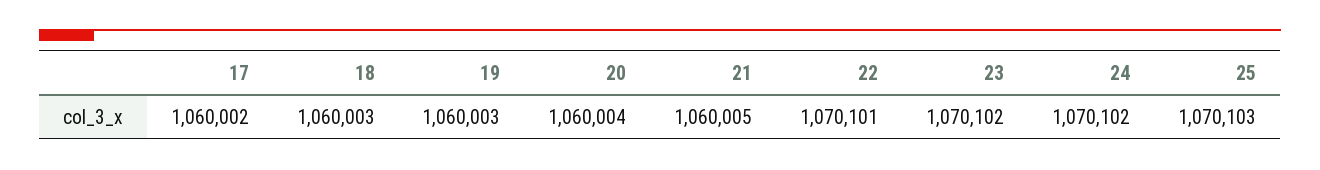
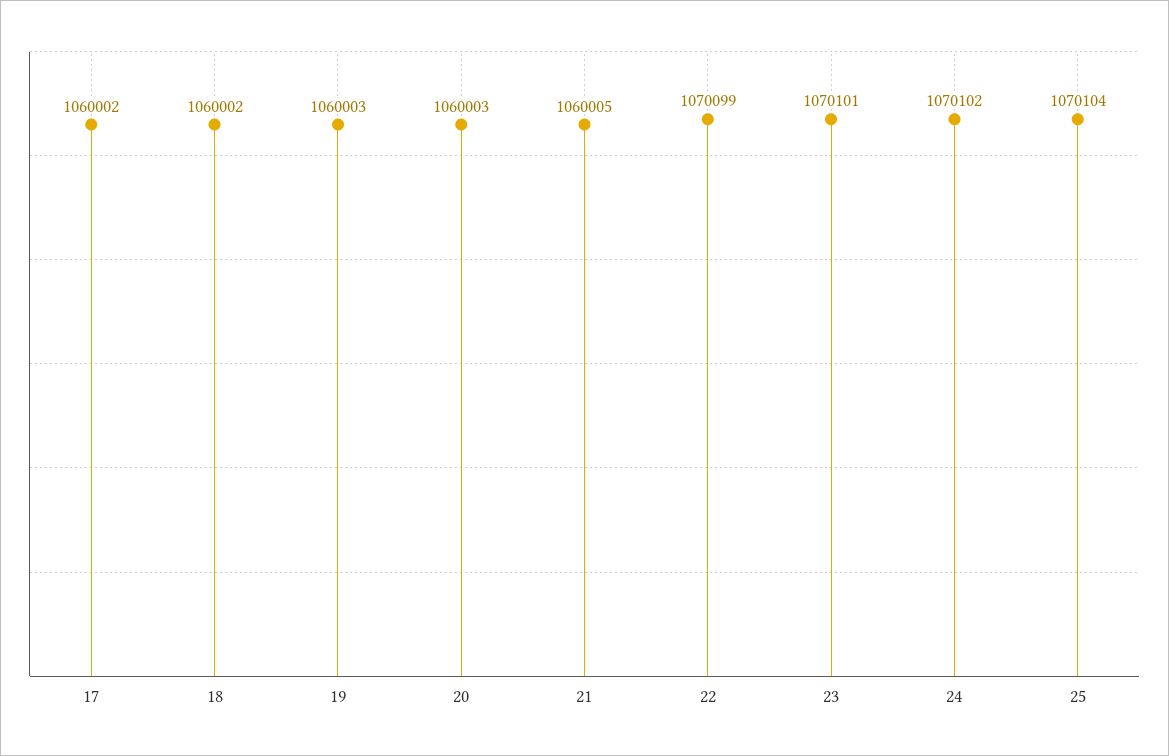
  {
    "17": 1060002,
-   "18": 1060003,
+   "18": 1060002,
    "19": 1060003,
-   "20": 1060004,
+   "20": 1060003,
    "21": 1060005,
-   "22": 1070101,
+   "22": 1070099,
-   "23": 1070102,
+   "23": 1070101,
    "24": 1070102,
-   "25": 1070103
+   "25": 1070104
  }

